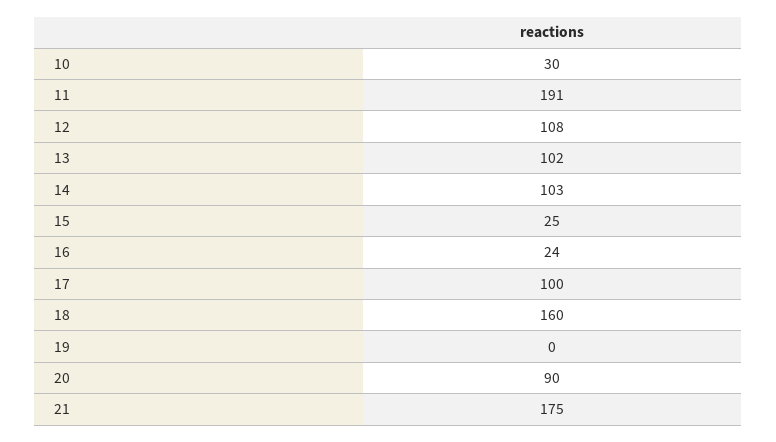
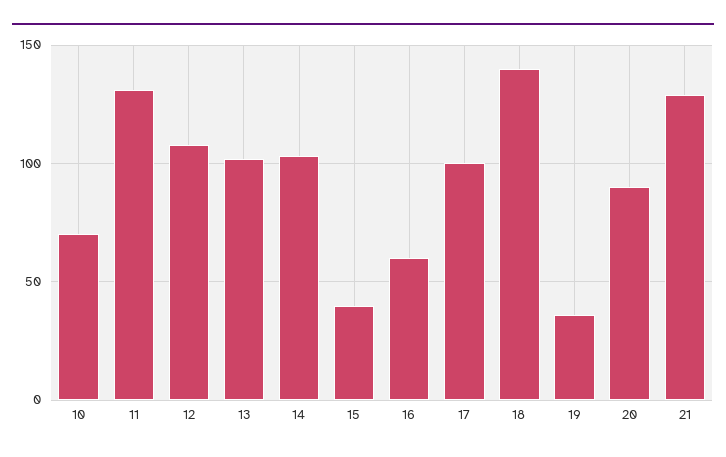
  {
-   "10": 30,
+   "10": 70,
-   "11": 191,
+   "11": 130,
    "12": 108,
    "13": 102,
    "14": 103,
-   "15": 25,
+   "15": 40,
-   "16": 24,
+   "16": 60,
    "17": 100,
-   "18": 160,
+   "18": 140,
-   "19": 0,
+   "19": 35,
    "20": 90,
-   "21": 175
+   "21": 130
  }

